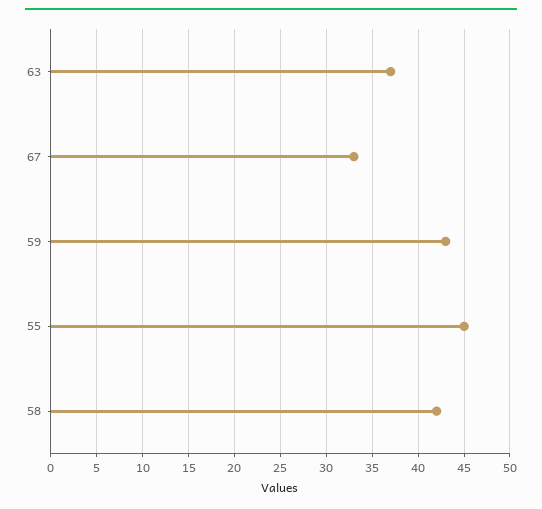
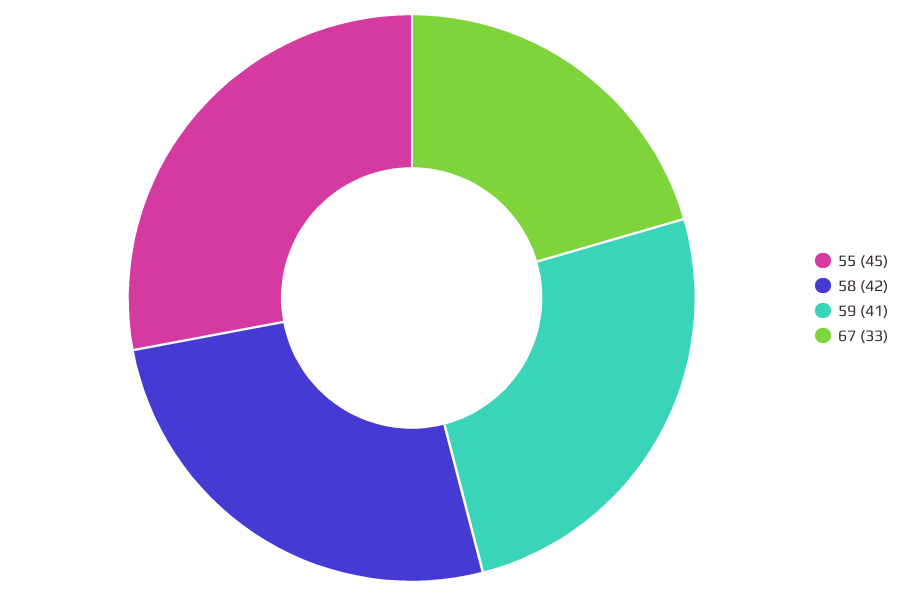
  {
-   "63": 37,
    "67": 33,
-   "59": 43,
+   "59": 41,
    "55": 45,
    "58": 42
  }

